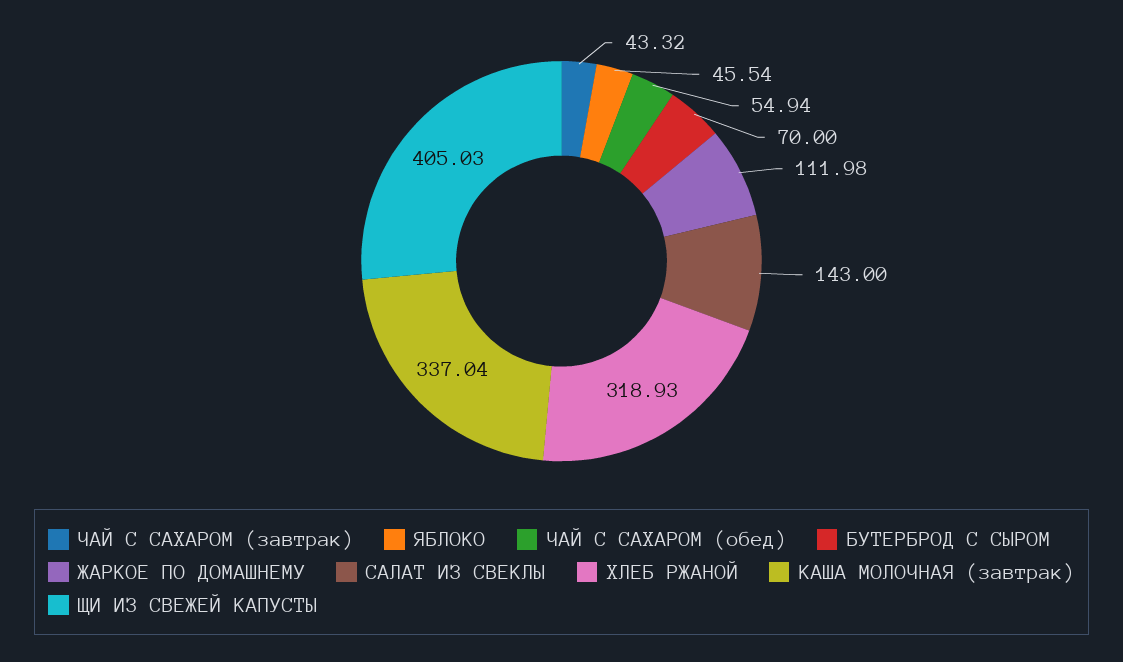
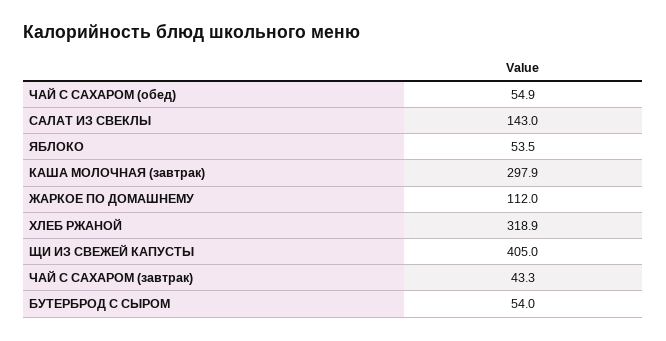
  {
    "ЧАЙ С САХАРОМ (завтрак)": 43.32,
-   "ЯБЛОКО": 45.54,
+   "ЯБЛОКО": 53.5,
    "ЧАЙ С САХАРОМ (обед)": 54.94,
-   "БУТЕРБРОД С СЫРОМ": 70,
+   "БУТЕРБРОД С СЫРОМ": 54,
    "ЖАРКОЕ ПО ДОМАШНЕМУ": 111.98,
    "САЛАТ ИЗ СВЕКЛЫ": 143,
    "ХЛЕБ РЖАНОЙ": 318.93,
-   "КАША МОЛОЧНАЯ (завтрак)": 337.04,
+   "КАША МОЛОЧНАЯ (завтрак)": 297.9,
    "ЩИ ИЗ СВЕЖЕЙ КАПУСТЫ": 405.03
  }

